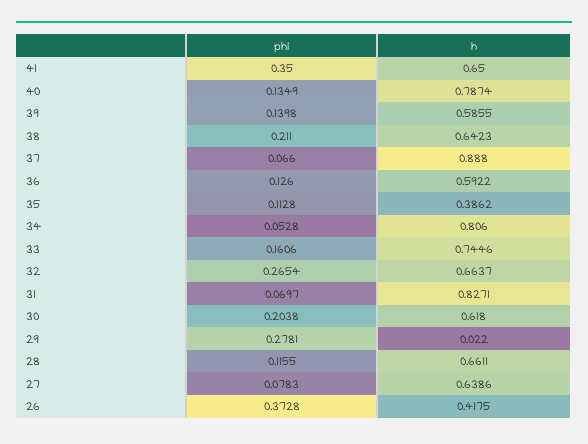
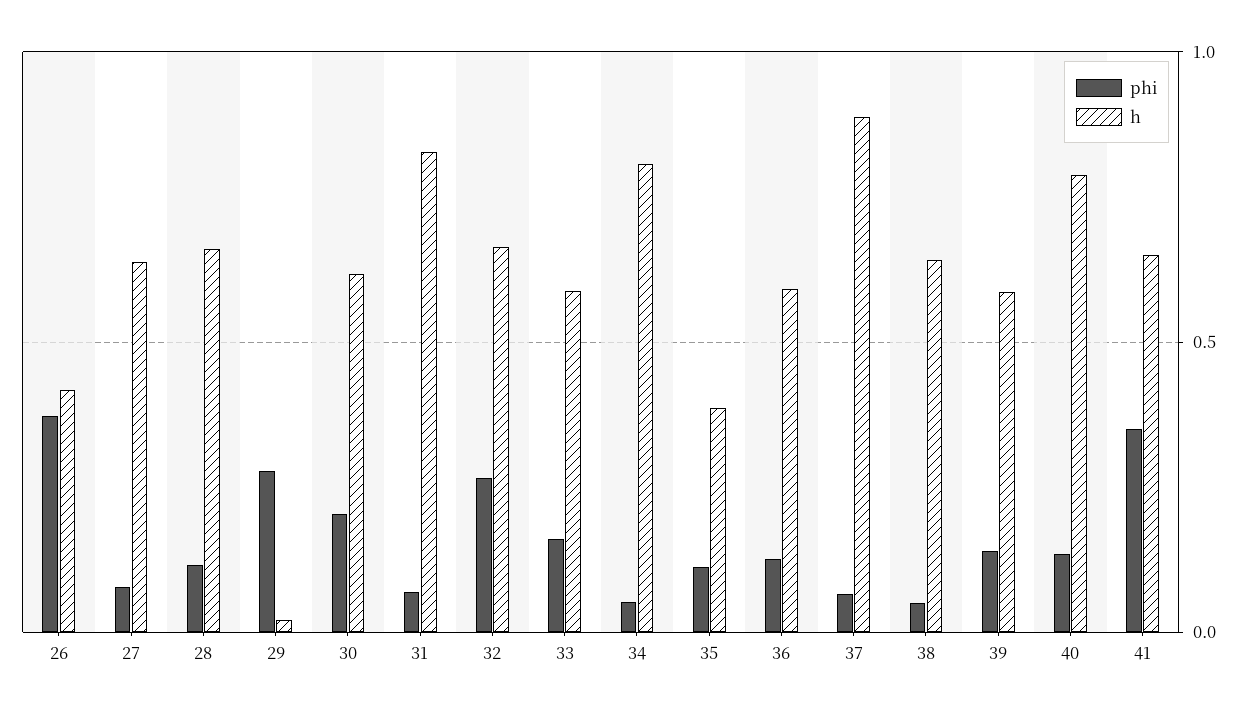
  {
    "phi": {
      "41": 0.35,
      "40": 0.1349,
      "39": 0.1398,
-     "38": 0.211,
+     "38": 0.05,
      "37": 0.066,
      "36": 0.126,
      "35": 0.1128,
      "34": 0.0528,
      "33": 0.1606,
      "32": 0.2654,
      "31": 0.0697,
      "30": 0.2038,
      "29": 0.2781,
      "28": 0.1155,
      "27": 0.0783,
      "26": 0.3728
    },
    "h": {
      "41": 0.65,
      "40": 0.7874,
      "39": 0.5855,
      "38": 0.6423,
      "37": 0.888,
      "36": 0.5922,
      "35": 0.3862,
      "34": 0.806,
-     "33": 0.7446,
+     "33": 0.6,
      "32": 0.6637,
      "31": 0.8271,
      "30": 0.618,
      "29": 0.022,
      "28": 0.6611,
      "27": 0.6386,
      "26": 0.4175
    }
  }

